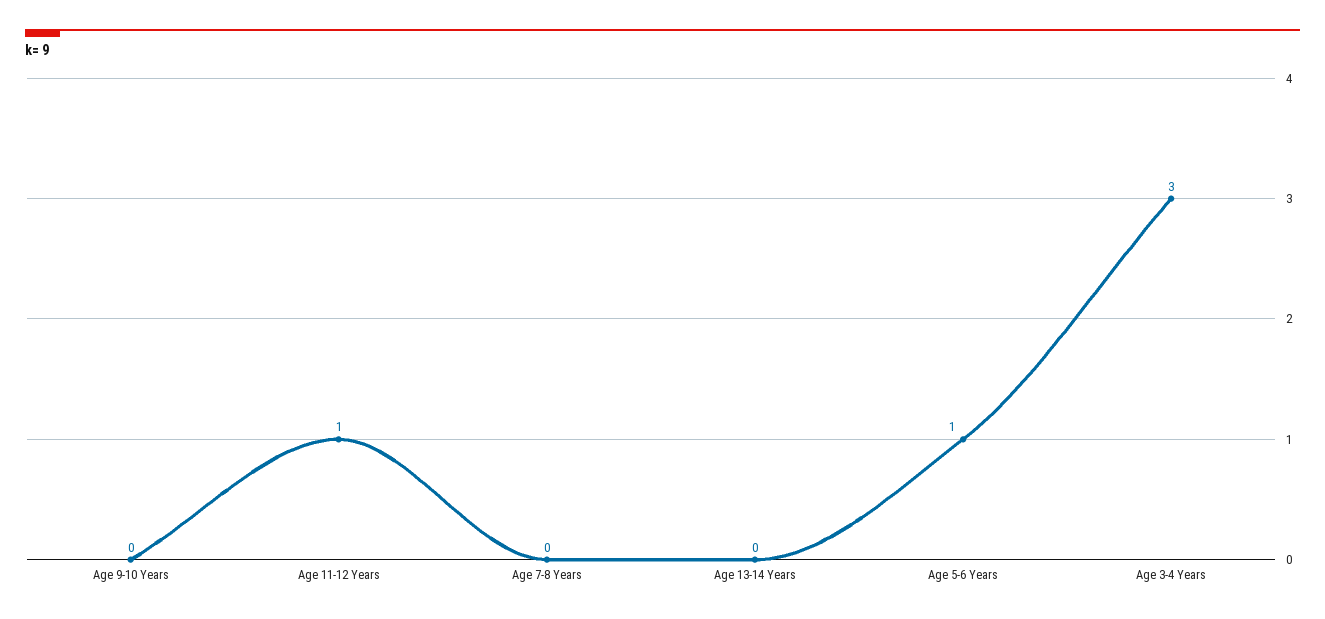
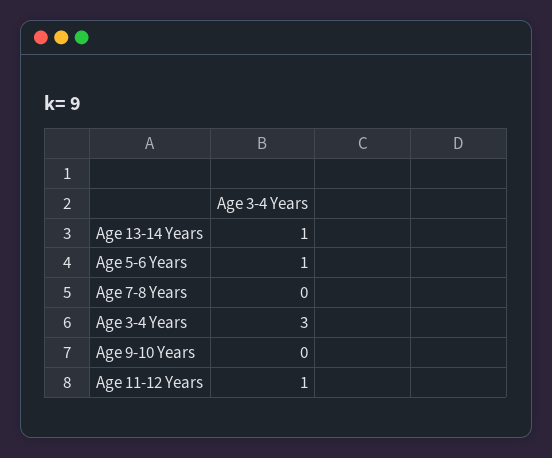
  {
    "Age 9-10 Years": 0,
    "Age 11-12 Years": 1,
    "Age 7-8 Years": 0,
-   "Age 13-14 Years": 0,
+   "Age 13-14 Years": 1,
    "Age 5-6 Years": 1,
    "Age 3-4 Years": 3
  }

